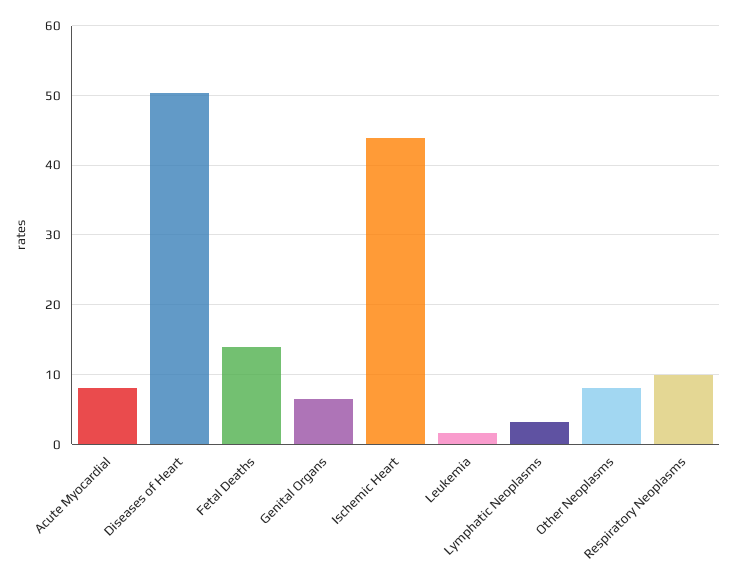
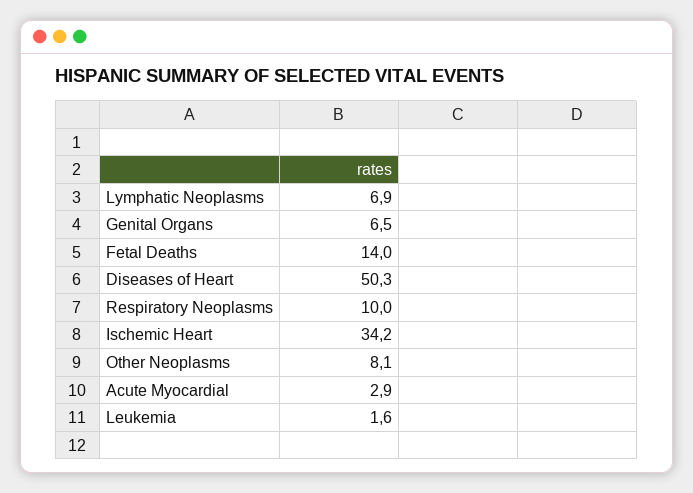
  {
-   "Acute Myocardial": 8,
+   "Acute Myocardial": 2.9,
    "Diseases of Heart": 50.3,
    "Fetal Deaths": 14,
    "Genital Organs": 6.5,
-   "Ischemic Heart": 44,
+   "Ischemic Heart": 34.2,
    "Leukemia": 1.6,
-   "Lymphatic Neoplasms": 3,
+   "Lymphatic Neoplasms": 6.9,
    "Other Neoplasms": 8.1,
    "Respiratory Neoplasms": 10
  }

